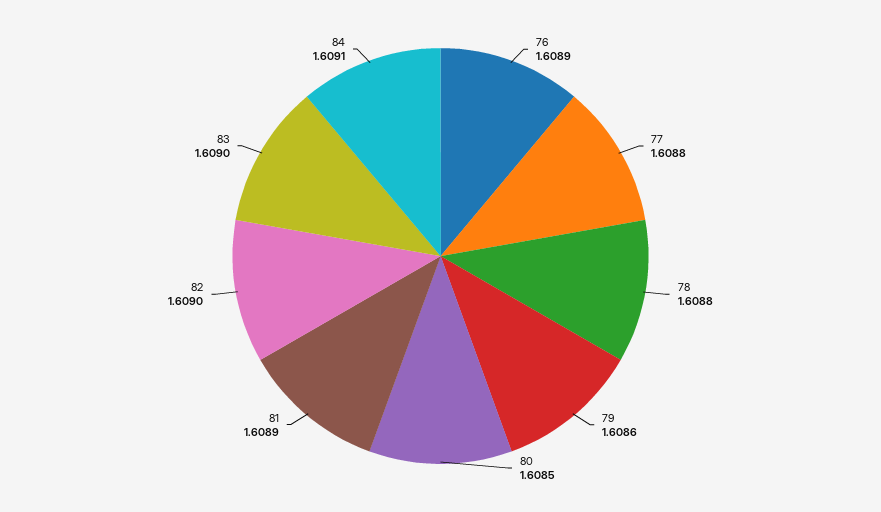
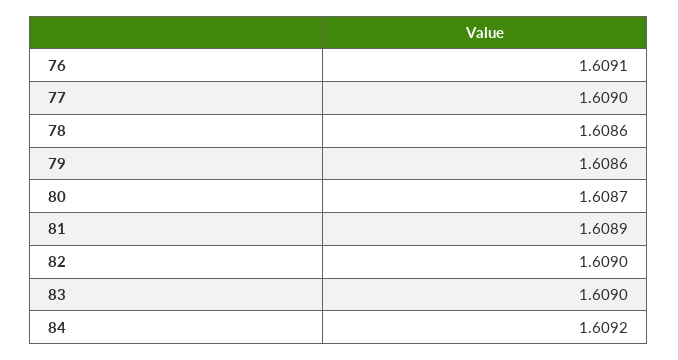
  {
-   "76": 1.6089,
+   "76": 1.6091,
-   "77": 1.6088,
+   "77": 1.609,
-   "78": 1.6088,
+   "78": 1.6086,
    "79": 1.6086,
-   "80": 1.6085,
+   "80": 1.6087,
    "81": 1.6089,
    "82": 1.609,
    "83": 1.609,
-   "84": 1.6091
+   "84": 1.6092
  }

